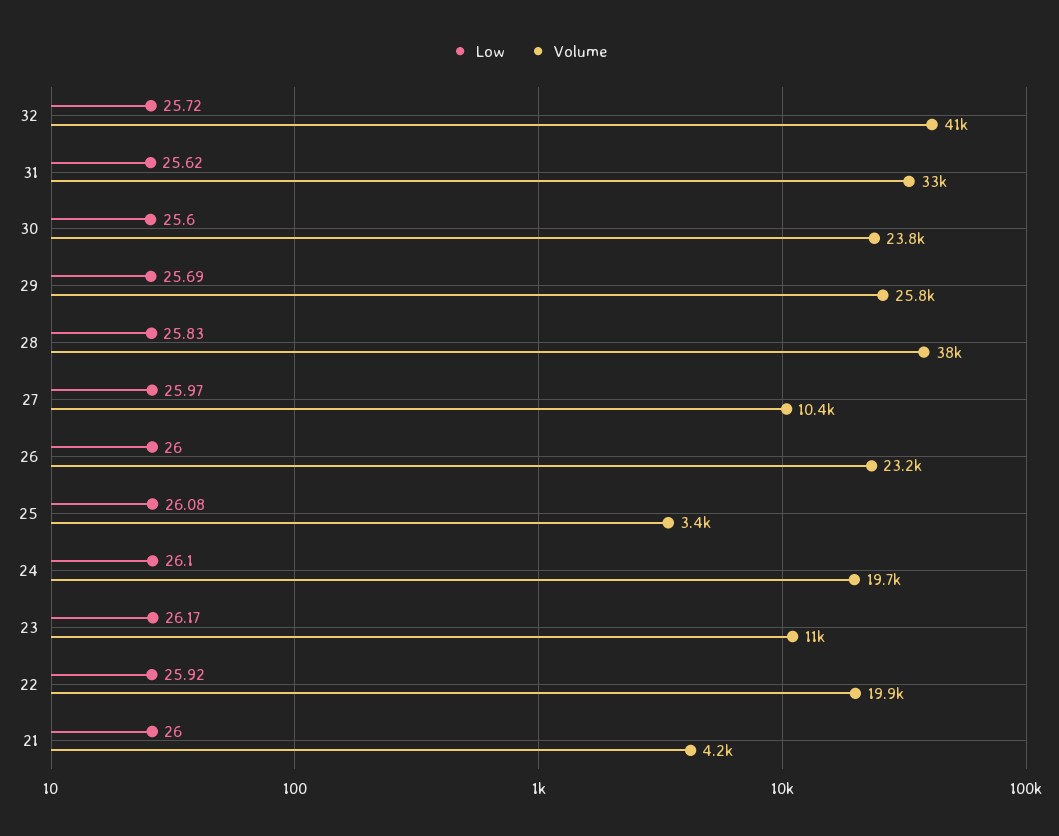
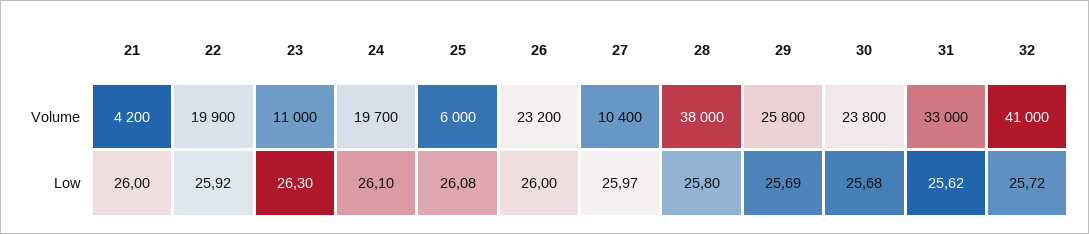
  {
    "Low": {
      "32": 25.72,
      "31": 25.62,
-     "30": 25.6,
+     "30": 25.68,
      "29": 25.69,
-     "28": 25.83,
+     "28": 25.8,
      "27": 25.97,
      "26": 26,
      "25": 26.08,
      "24": 26.1,
-     "23": 26.17,
+     "23": 26.3,
      "22": 25.92,
      "21": 26
    },
    "Volume": {
      "32": 41000,
      "31": 33000,
      "30": 23800,
      "29": 25800,
      "28": 38000,
      "27": 10400,
      "26": 23200,
-     "25": 3400,
+     "25": 6000,
      "24": 19700,
      "23": 11000,
      "22": 19900,
      "21": 4200
    }
  }

